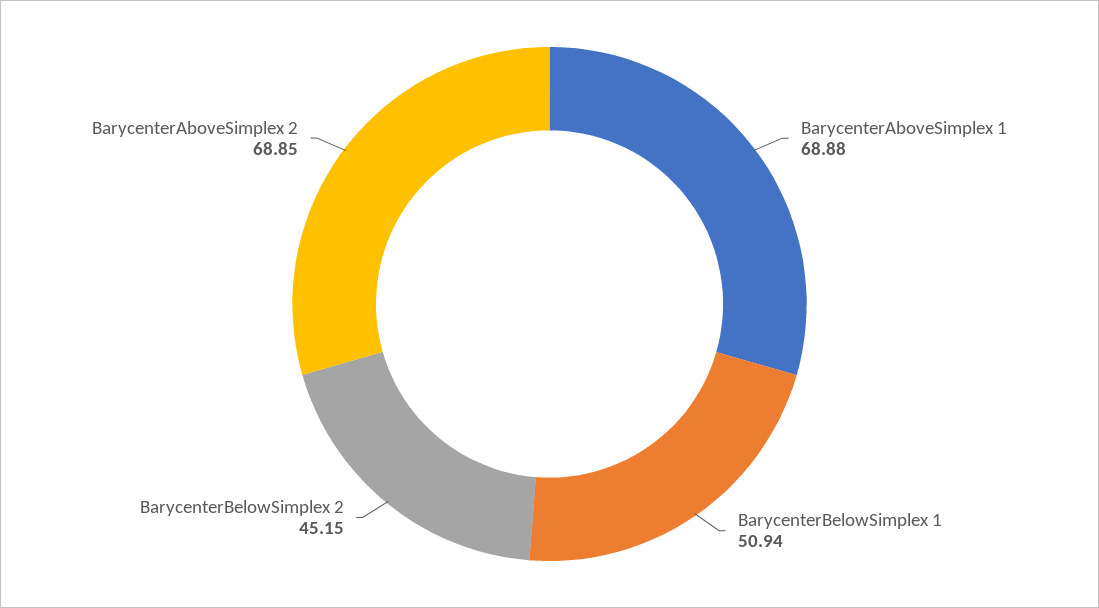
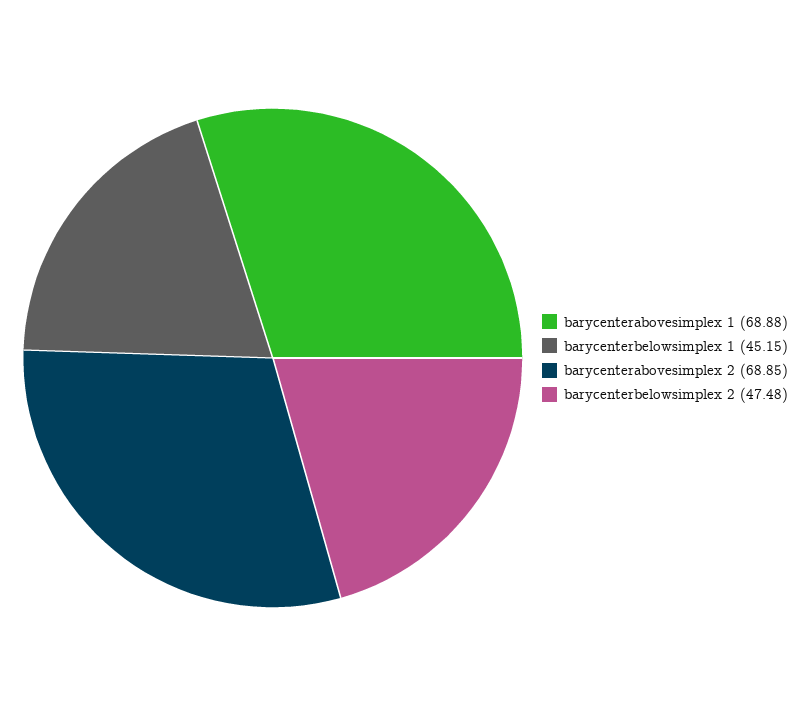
  {
    "BarycenterAboveSimplex 1": 68.88,
-   "BarycenterBelowSimplex 1": 50.94,
+   "BarycenterBelowSimplex 1": 45.15,
-   "BarycenterBelowSimplex 2": 45.15,
+   "BarycenterBelowSimplex 2": 47.48,
    "BarycenterAboveSimplex 2": 68.85
  }

